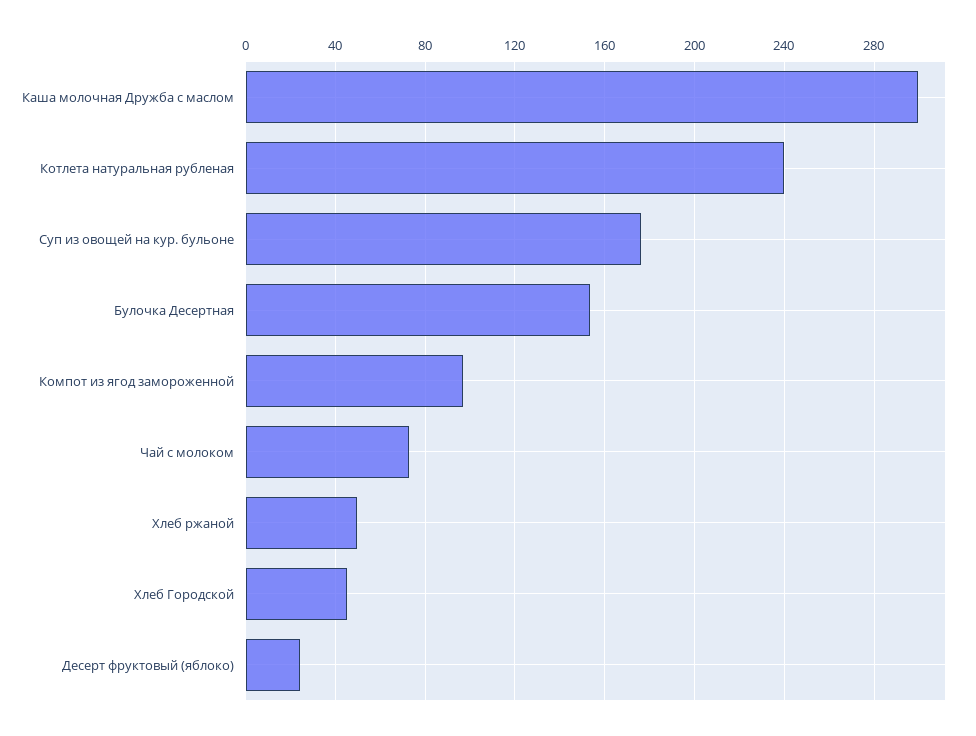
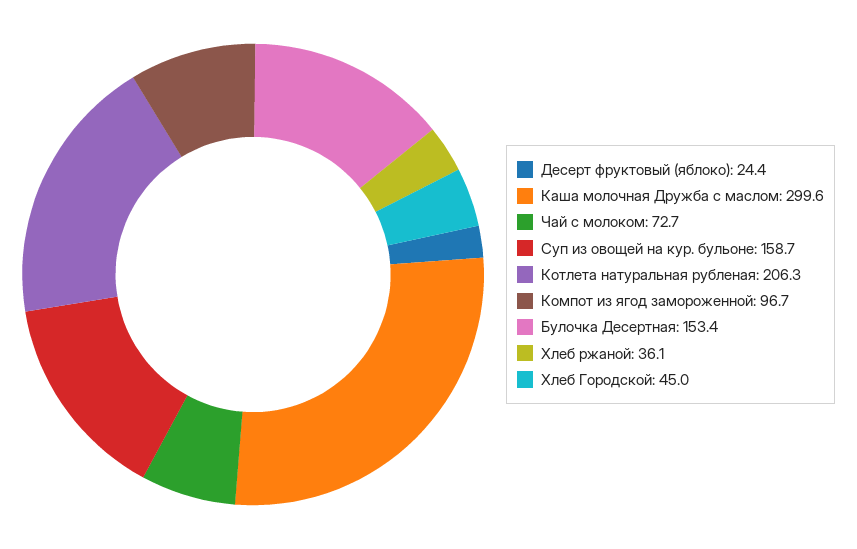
  {
    "Каша молочная Дружба с маслом": 299.6,
-   "Котлета натуральная рубленая": 240,
+   "Котлета натуральная рубленая": 206.3,
-   "Суп из овощей на кур. бульоне": 175,
+   "Суп из овощей на кур. бульоне": 158.7,
    "Булочка Десертная": 153.4,
    "Компот из ягод замороженной": 96.7,
    "Чай с молоком": 72.7,
-   "Хлеб ржаной": 50,
+   "Хлеб ржаной": 36.1,
    "Хлеб Городской": 45,
    "Десерт фруктовый (яблоко)": 24.4
  }

